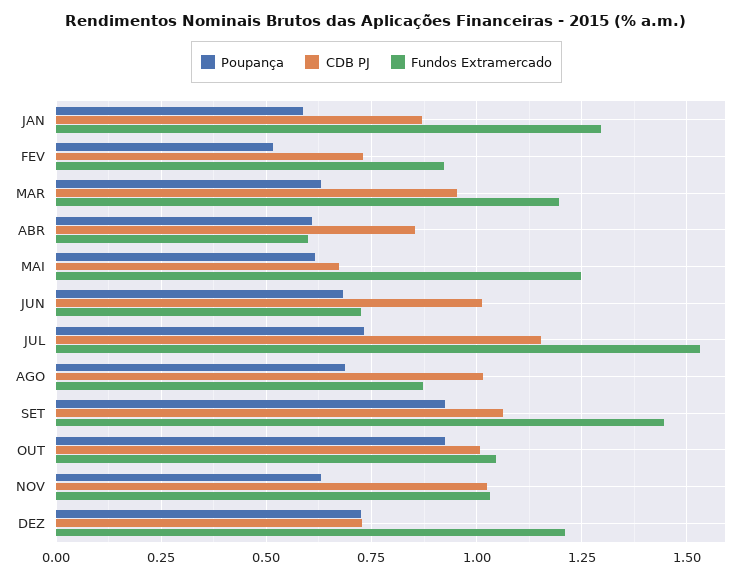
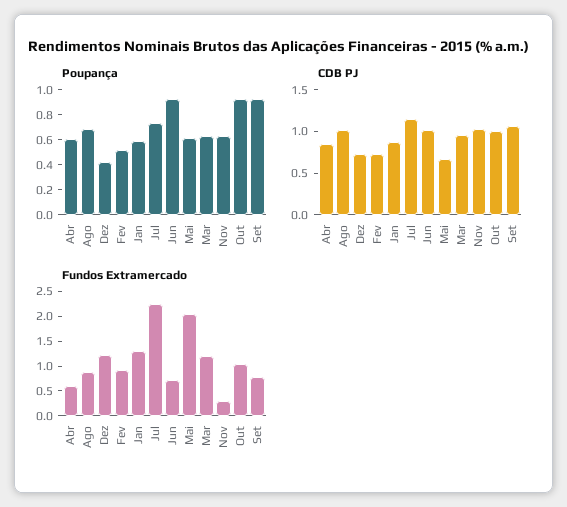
  {
    "Poupança": {
      "JAN": 0.6,
      "FEV": 0.525,
      "MAR": 0.625,
      "ABR": 0.6,
      "MAI": 0.625,
-     "JUN": 0.675,
+     "JUN": 0.9,
      "JUL": 0.725,
      "AGO": 0.7,
      "SET": 0.925,
      "OUT": 0.925,
      "NOV": 0.625,
-     "DEZ": 0.725
+     "DEZ": 0.4
    },
    "CDB PJ": {
      "JAN": 0.875,
      "FEV": 0.725,
      "MAR": 0.95,
      "ABR": 0.85,
      "MAI": 0.675,
      "JUN": 1.025,
      "JUL": 1.15,
      "AGO": 1.025,
      "SET": 1.075,
      "OUT": 1,
      "NOV": 1.025,
      "DEZ": 0.725
    },
    "Fundos Extramercado": {
      "JAN": 1.3,
      "FEV": 0.925,
      "MAR": 1.2,
      "ABR": 0.6,
-     "MAI": 1.25,
+     "MAI": 2,
      "JUN": 0.725,
-     "JUL": 1.525,
+     "JUL": 2.25,
      "AGO": 0.875,
-     "SET": 1.45,
+     "SET": 0.75,
      "OUT": 1.05,
-     "NOV": 1.025,
+     "NOV": 0.25,
      "DEZ": 1.2
    }
  }

